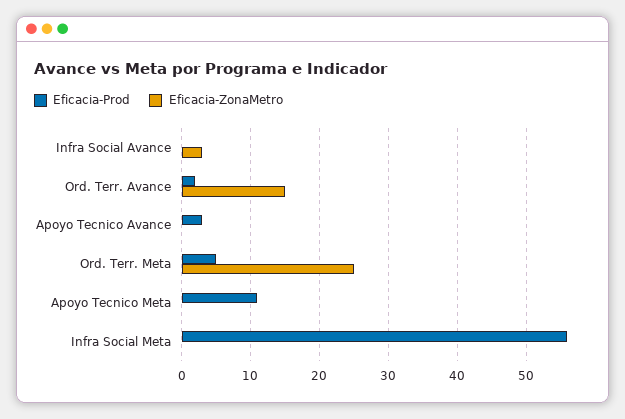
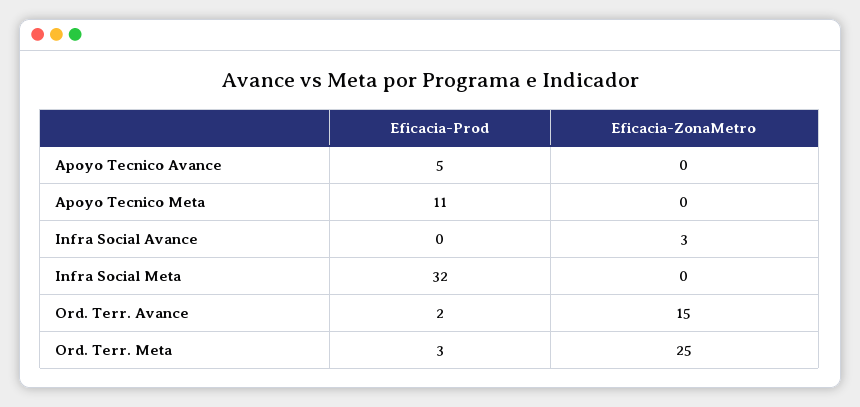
  {
    "Eficacia-Prod": {
      "Infra Social Avance": 0,
      "Ord. Terr. Avance": 2,
-     "Apoyo Tecnico Avance": 3,
+     "Apoyo Tecnico Avance": 5,
-     "Ord. Terr. Meta": 5,
+     "Ord. Terr. Meta": 3,
      "Apoyo Tecnico Meta": 11,
-     "Infra Social Meta": 56
+     "Infra Social Meta": 32
    },
    "Eficacia-ZonaMetro": {
      "Infra Social Avance": 3,
      "Ord. Terr. Avance": 15,
      "Apoyo Tecnico Avance": 0,
      "Ord. Terr. Meta": 25,
      "Apoyo Tecnico Meta": 0,
      "Infra Social Meta": 0
    }
  }

